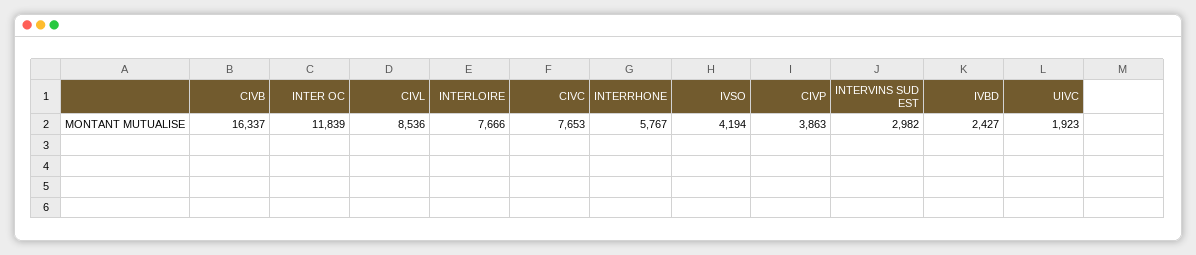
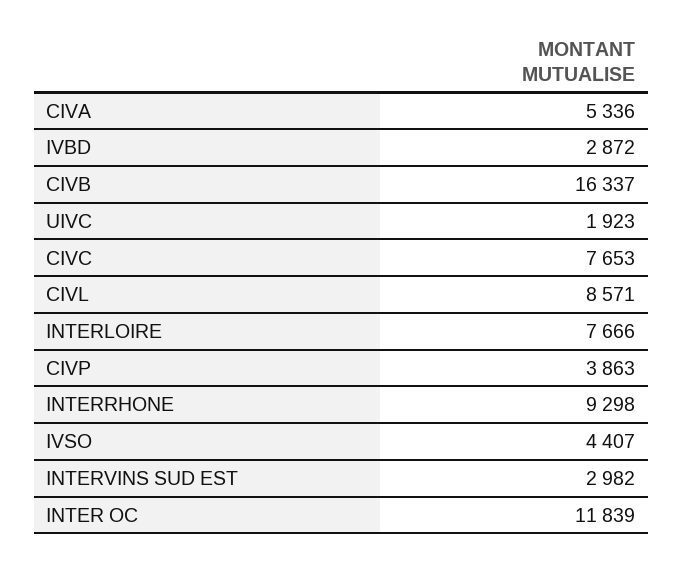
  {
    "CIVB": 16337,
    "INTER OC": 11839,
-   "CIVL": 8536,
+   "CIVL": 8571,
    "INTERLOIRE": 7666,
    "CIVC": 7653,
-   "INTERRHONE": 5767,
+   "INTERRHONE": 9298,
-   "IVSO": 4194,
+   "IVSO": 4407,
    "CIVP": 3863,
    "INTERVINS SUD EST": 2982,
-   "IVBD": 2427,
+   "IVBD": 2872,
-   "UIVC": 1923
+   "UIVC": 1923,
+   "CIVA": 5336
  }

